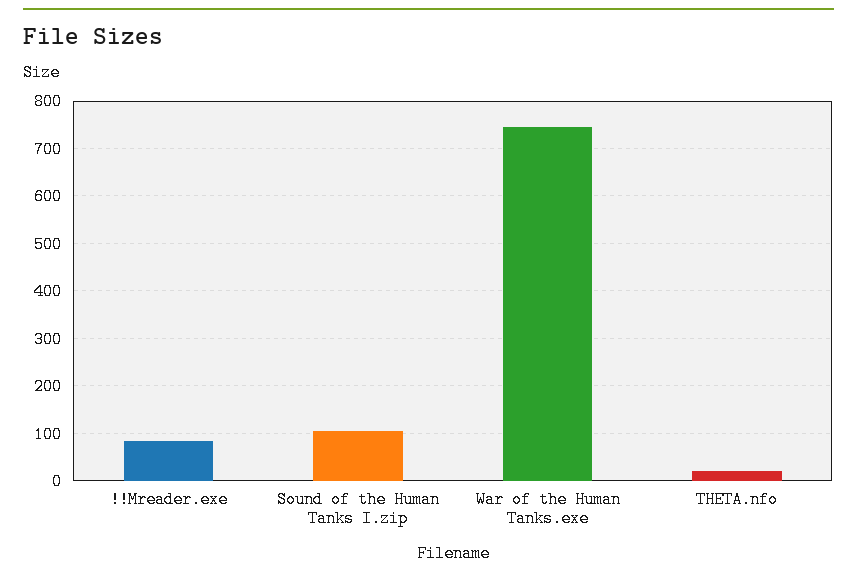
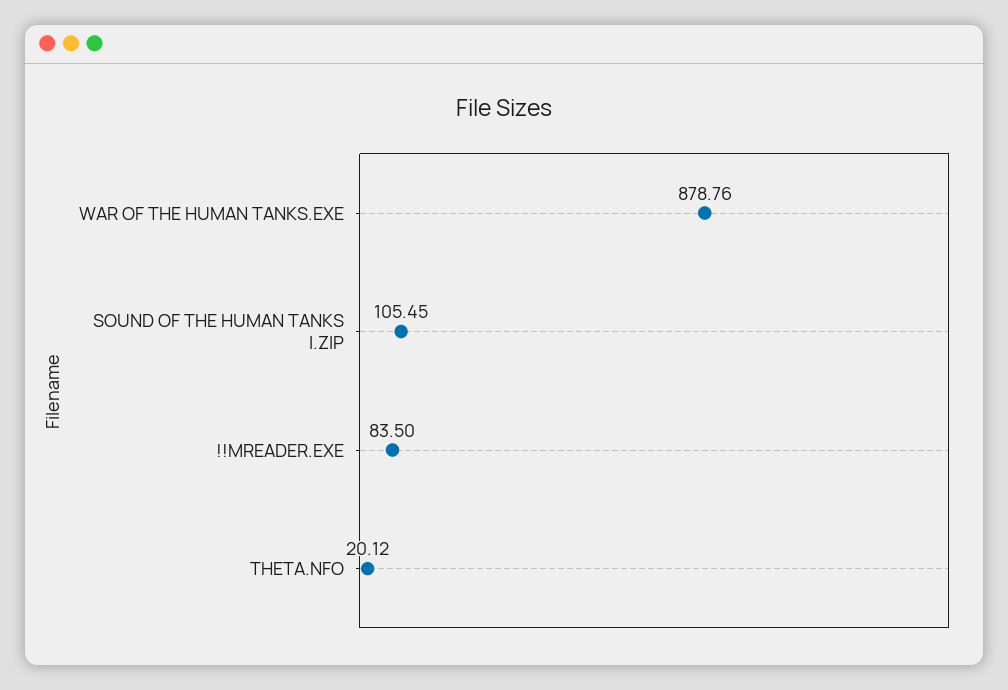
  {
    "!!Mreader.exe": 83.5,
    "Sound of the Human Tanks I.zip": 105.45,
-   "War of the Human Tanks.exe": 740,
+   "War of the Human Tanks.exe": 878.76,
    "THETA.nfo": 20.12
  }

